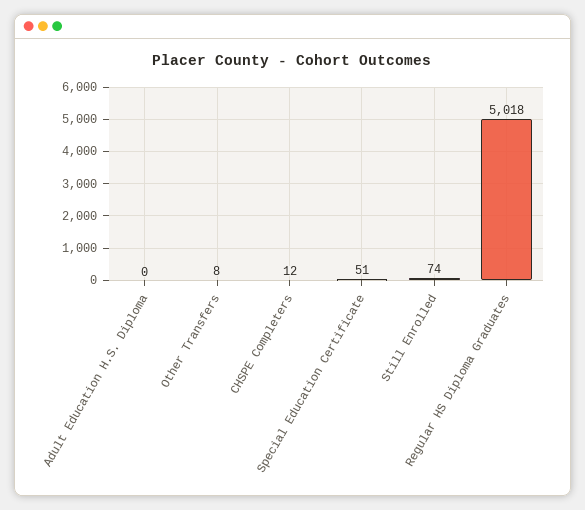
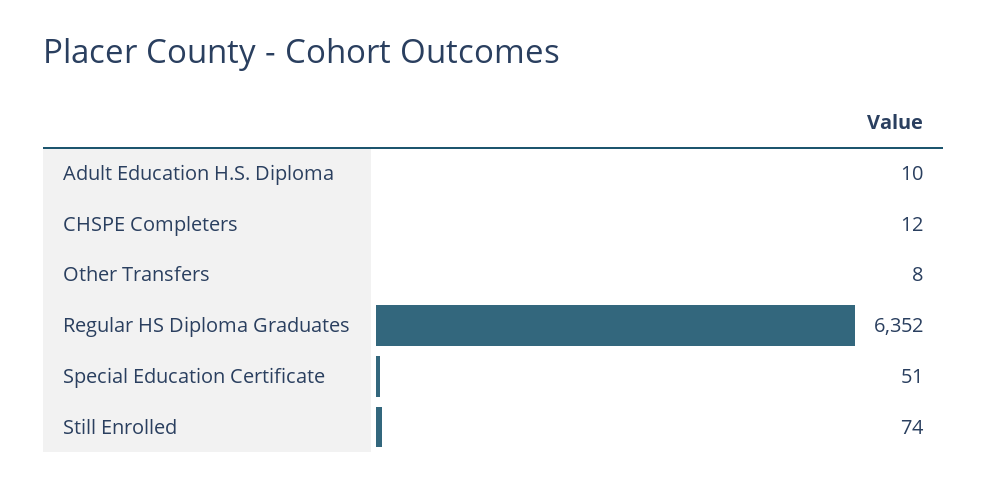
  {
-   "Adult Education H.S. Diploma": 0,
+   "Adult Education H.S. Diploma": 10,
    "Other Transfers": 8,
    "CHSPE Completers": 12,
    "Special Education Certificate": 51,
    "Still Enrolled": 74,
-   "Regular HS Diploma Graduates": 5018
+   "Regular HS Diploma Graduates": 6352
  }

